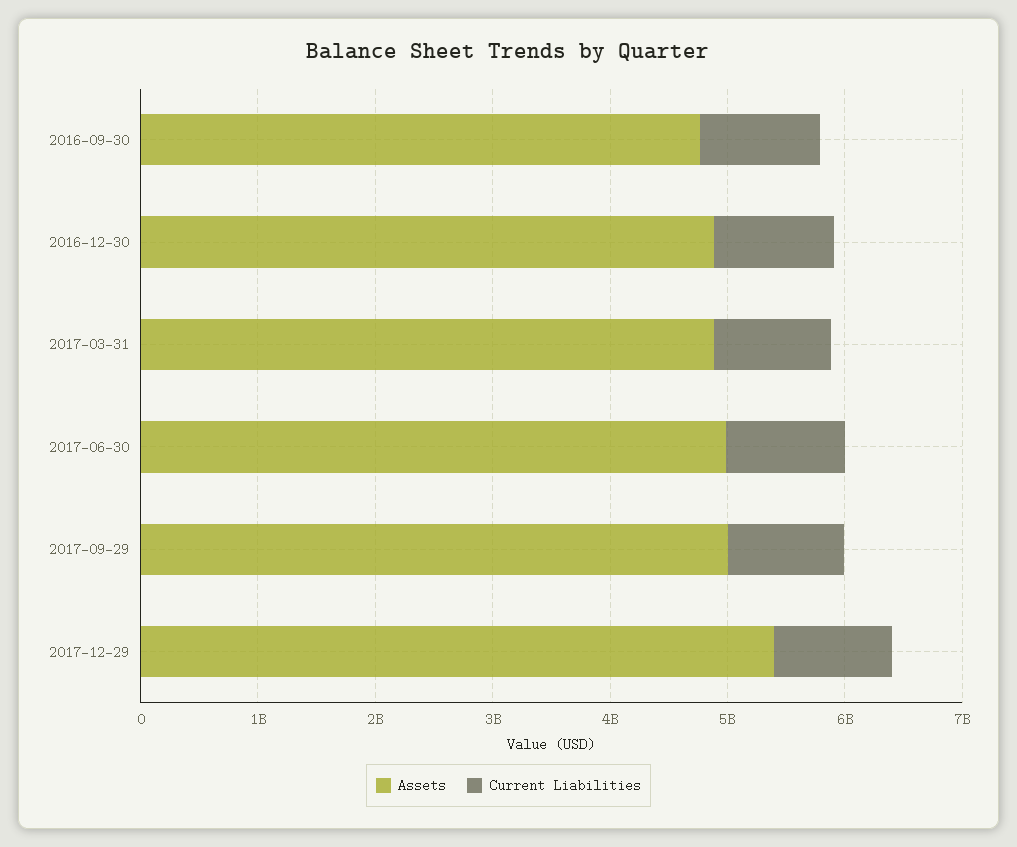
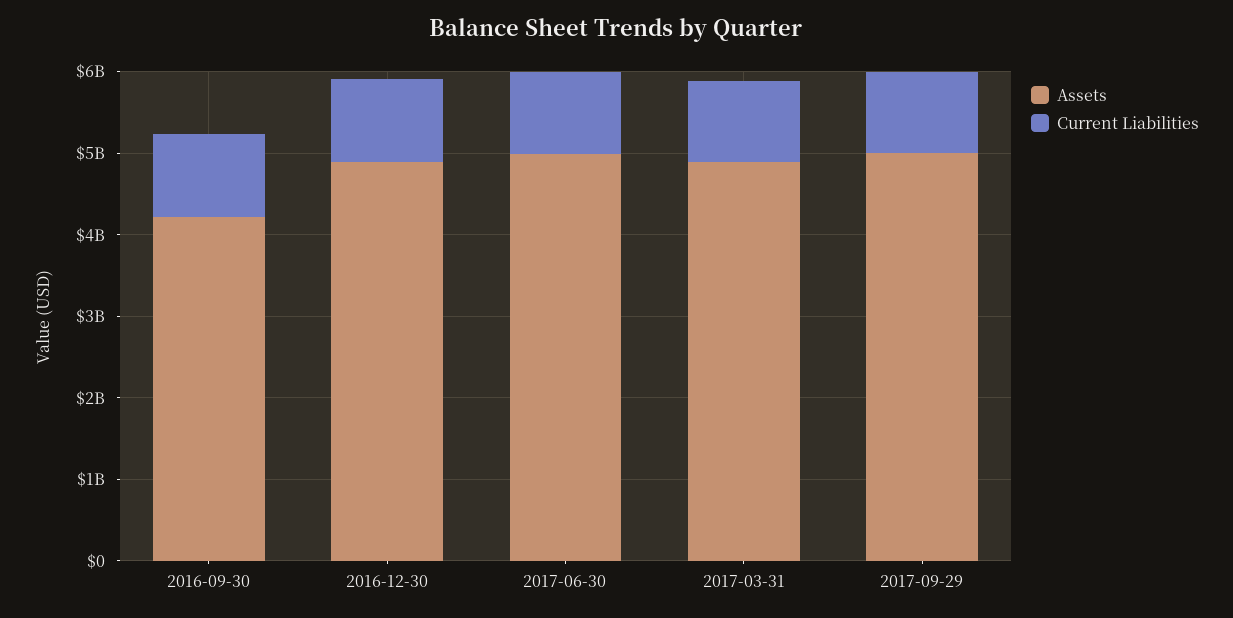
  {
    "Assets": {
-     "2016-09-30": 4800000000,
+     "2016-09-30": 4200000000,
      "2016-12-30": 4800000000,
      "2017-03-31": 4800000000,
      "2017-06-30": 5000000000,
-     "2017-09-29": 5000000000,
+     "2017-09-29": 5000000000
-     "2017-12-29": 5400000000
    },
    "Current Liabilities": {
      "2016-09-30": 1000000000,
      "2016-12-30": 1000000000,
      "2017-03-31": 1000000000,
      "2017-06-30": 1000000000,
-     "2017-09-29": 1000000000,
+     "2017-09-29": 1000000000
-     "2017-12-29": 1000000000
    }
  }

